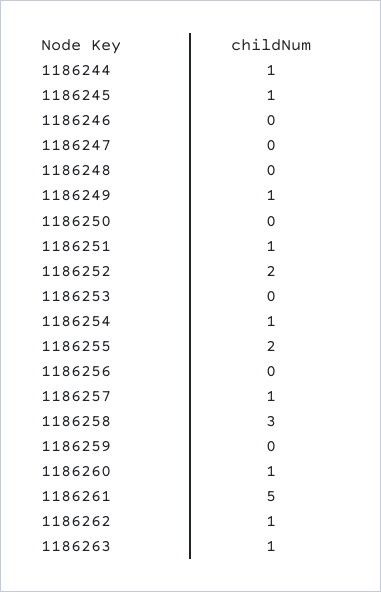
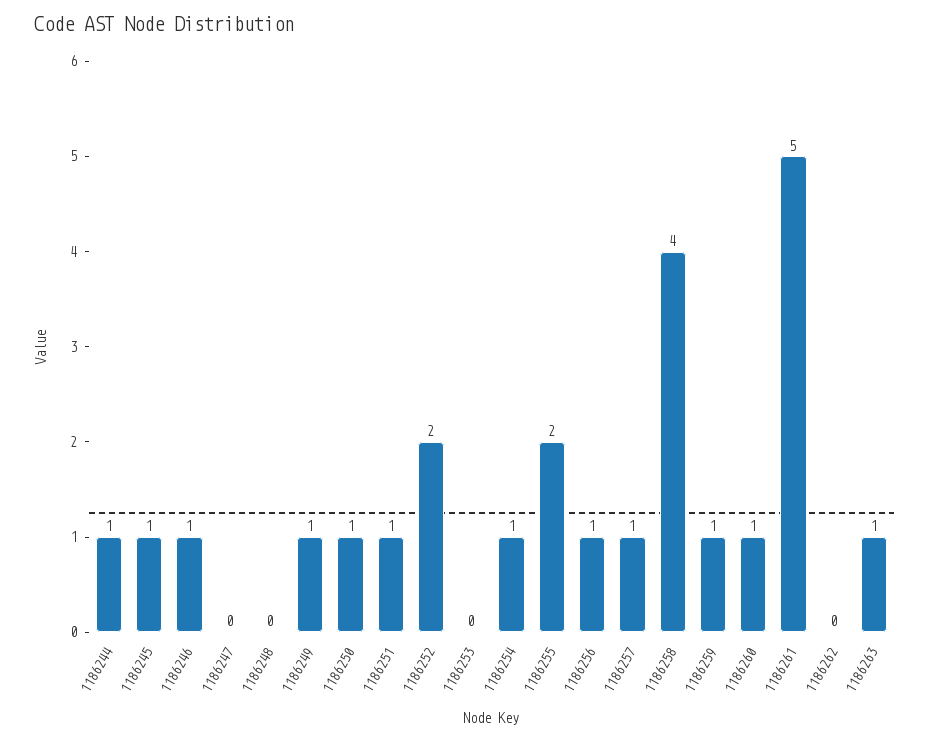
  {
    "1186244": 1,
    "1186245": 1,
-   "1186246": 0,
+   "1186246": 1,
    "1186247": 0,
    "1186248": 0,
    "1186249": 1,
-   "1186250": 0,
+   "1186250": 1,
    "1186251": 1,
    "1186252": 2,
    "1186253": 0,
    "1186254": 1,
    "1186255": 2,
-   "1186256": 0,
+   "1186256": 1,
    "1186257": 1,
-   "1186258": 3,
+   "1186258": 4,
-   "1186259": 0,
+   "1186259": 1,
    "1186260": 1,
    "1186261": 5,
-   "1186262": 1,
+   "1186262": 0,
    "1186263": 1
  }

